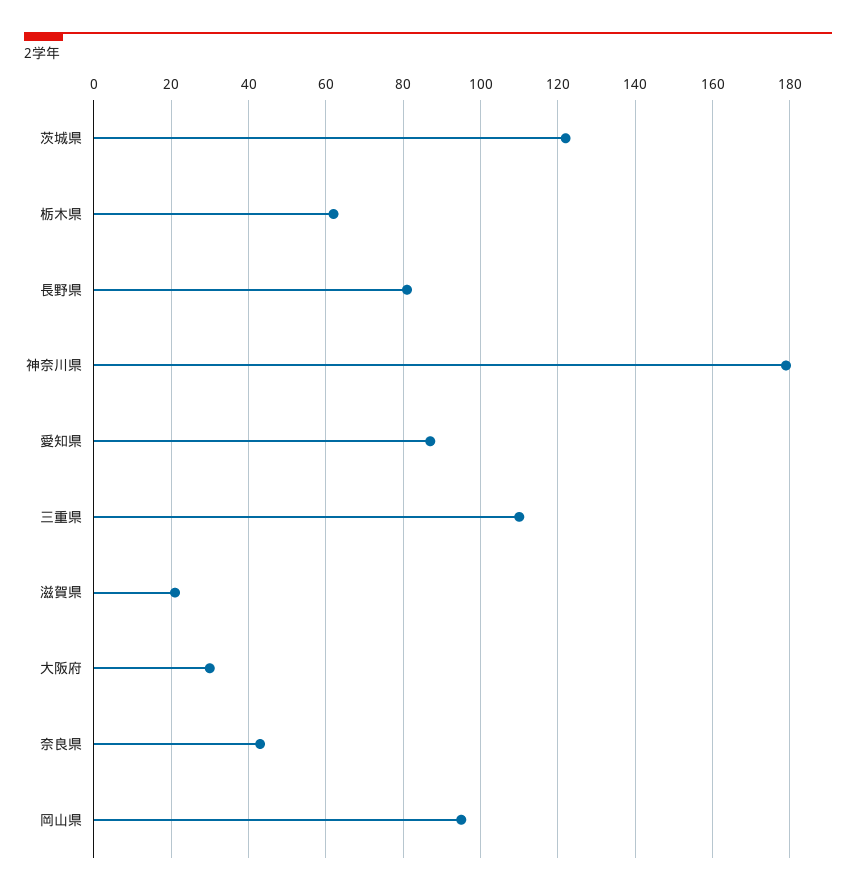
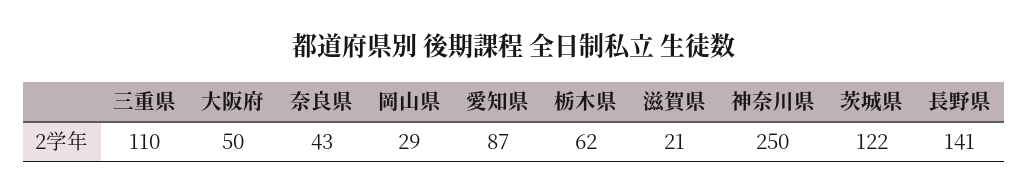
  {
    "茨城県": 122,
    "栃木県": 62,
-   "長野県": 80,
+   "長野県": 141,
-   "神奈川県": 180,
+   "神奈川県": 250,
    "愛知県": 87,
    "三重県": 110,
    "滋賀県": 21,
-   "大阪府": 30,
+   "大阪府": 50,
    "奈良県": 43,
-   "岡山県": 95
+   "岡山県": 29
  }

